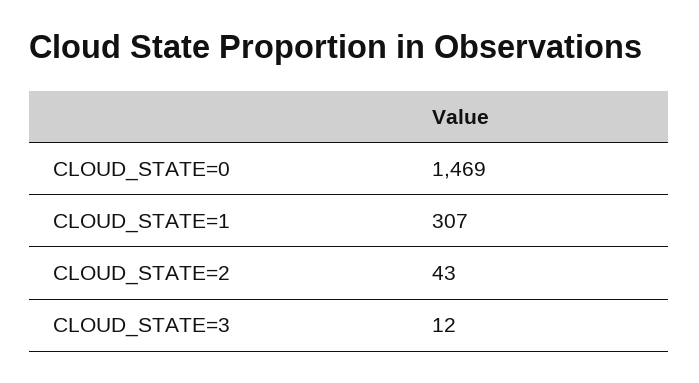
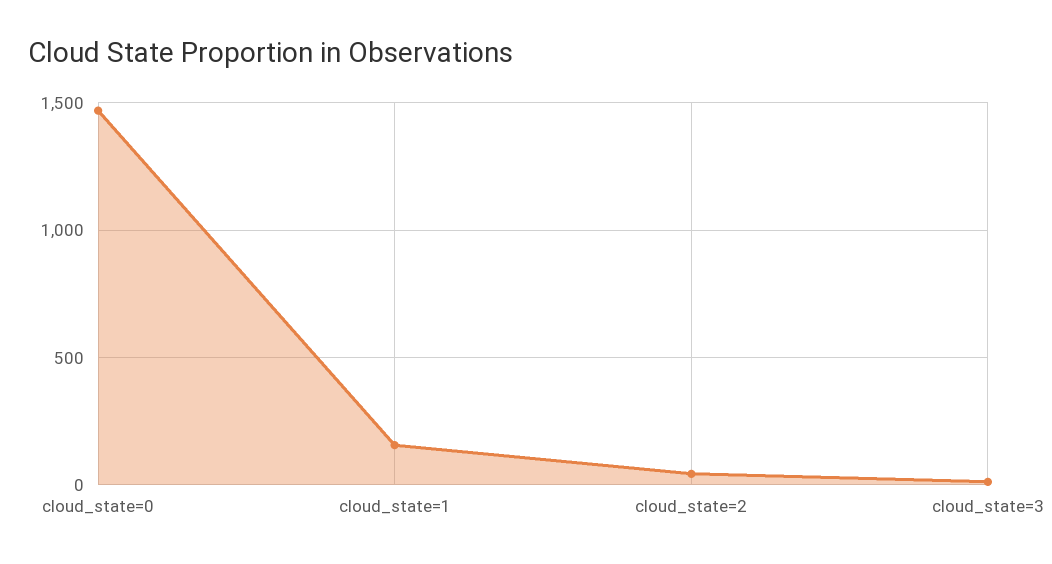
  {
    "CLOUD_STATE=0": 1469,
-   "CLOUD_STATE=1": 307,
+   "CLOUD_STATE=1": 150,
    "CLOUD_STATE=2": 43,
    "CLOUD_STATE=3": 12
  }

